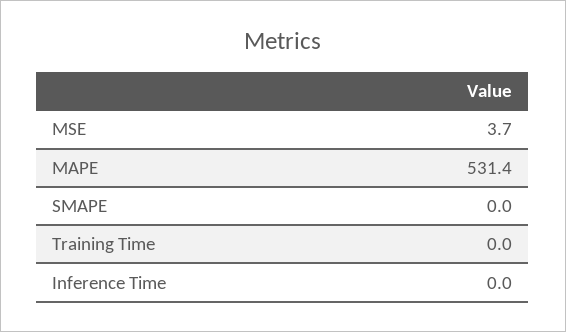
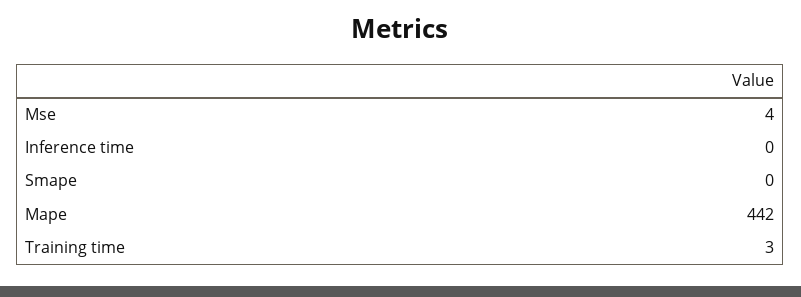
  {
    "MSE": 3.7,
-   "MAPE": 531.4,
+   "MAPE": 442,
    "SMAPE": 0,
-   "Training Time": 0,
+   "Training Time": 3,
    "Inference Time": 0
  }

